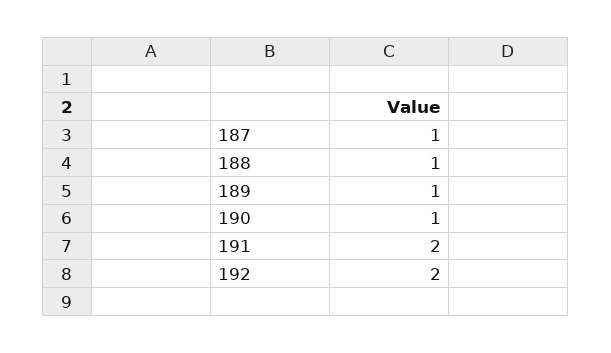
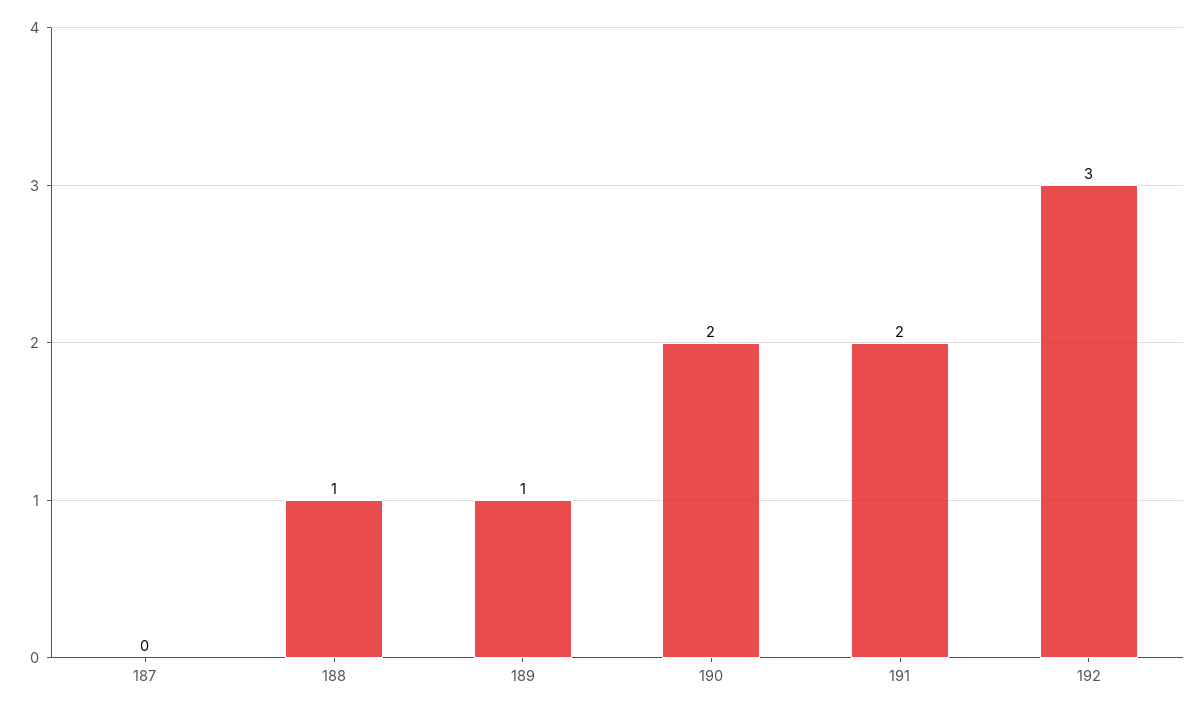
  {
-   "187": 1,
+   "187": 0,
    "188": 1,
    "189": 1,
-   "190": 1,
+   "190": 2,
    "191": 2,
-   "192": 2
+   "192": 3
  }

